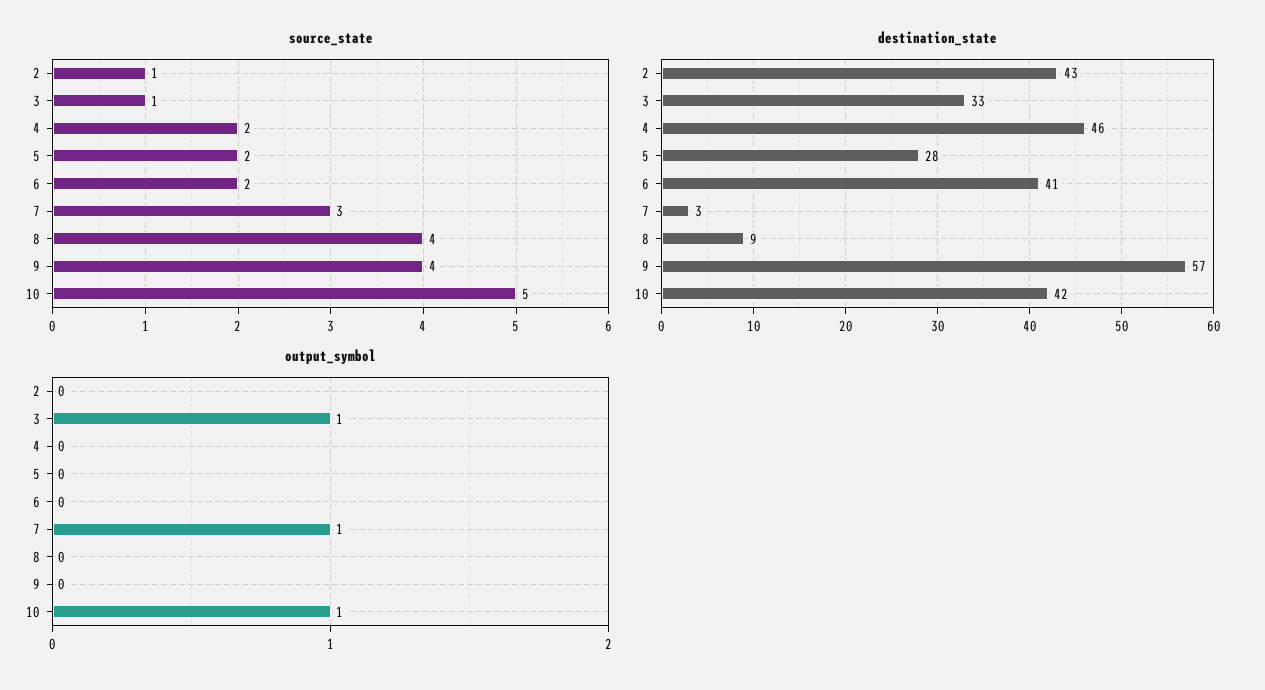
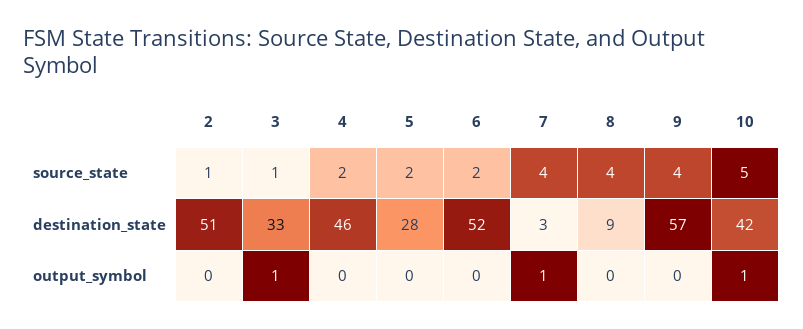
  {
    "source_state": {
      "2": 1,
      "3": 1,
      "4": 2,
      "5": 2,
      "6": 2,
-     "7": 3,
+     "7": 4,
      "8": 4,
      "9": 4,
      "10": 5
    },
    "destination_state": {
-     "2": 43,
+     "2": 51,
      "3": 33,
      "4": 46,
      "5": 28,
-     "6": 41,
+     "6": 52,
      "7": 3,
      "8": 9,
      "9": 57,
      "10": 42
    },
    "output_symbol": {
      "2": 0,
      "3": 1,
      "4": 0,
      "5": 0,
      "6": 0,
      "7": 1,
      "8": 0,
      "9": 0,
      "10": 1
    }
  }

